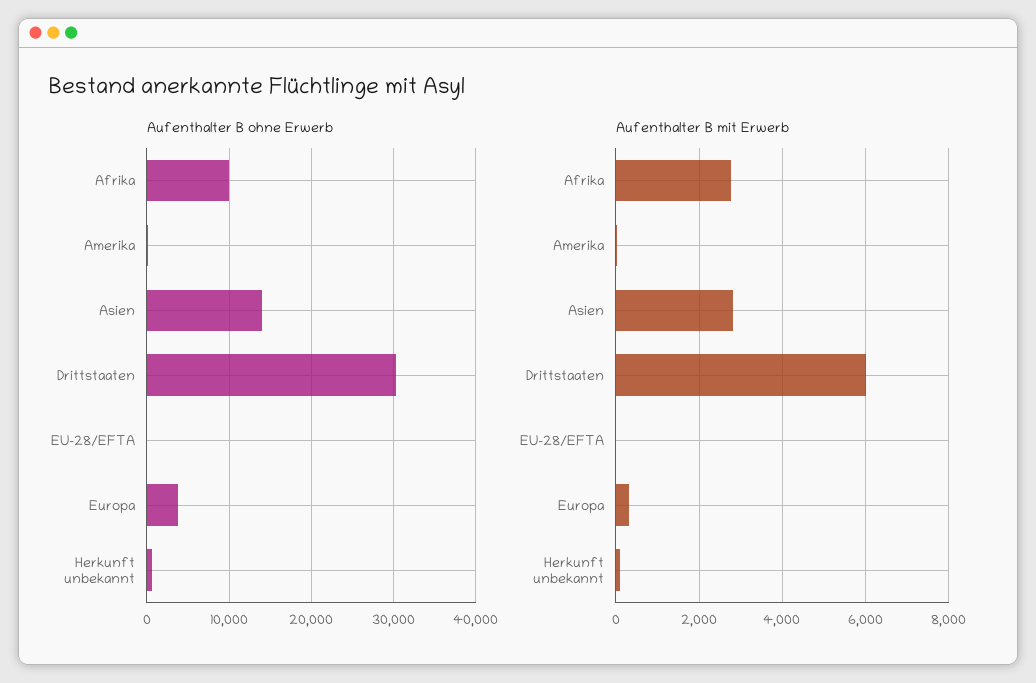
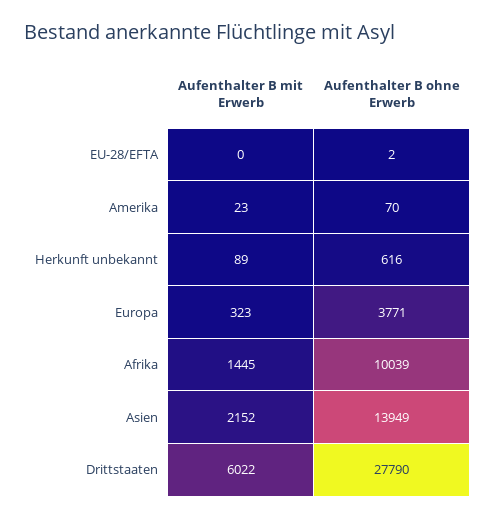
  {
    "Aufenthalter B ohne Erwerb": {
      "Afrika": 10039,
      "Amerika": 70,
      "Asien": 13949,
-     "Drittstaaten": 30000,
+     "Drittstaaten": 27790,
      "EU-28/EFTA": 2,
      "Europa": 3771,
      "Herkunft unbekannt": 616
    },
    "Aufenthalter B mit Erwerb": {
-     "Afrika": 2800,
+     "Afrika": 1445,
      "Amerika": 23,
-     "Asien": 2800,
+     "Asien": 2152,
      "Drittstaaten": 6022,
      "EU-28/EFTA": 0,
      "Europa": 323,
      "Herkunft unbekannt": 89
    }
  }

